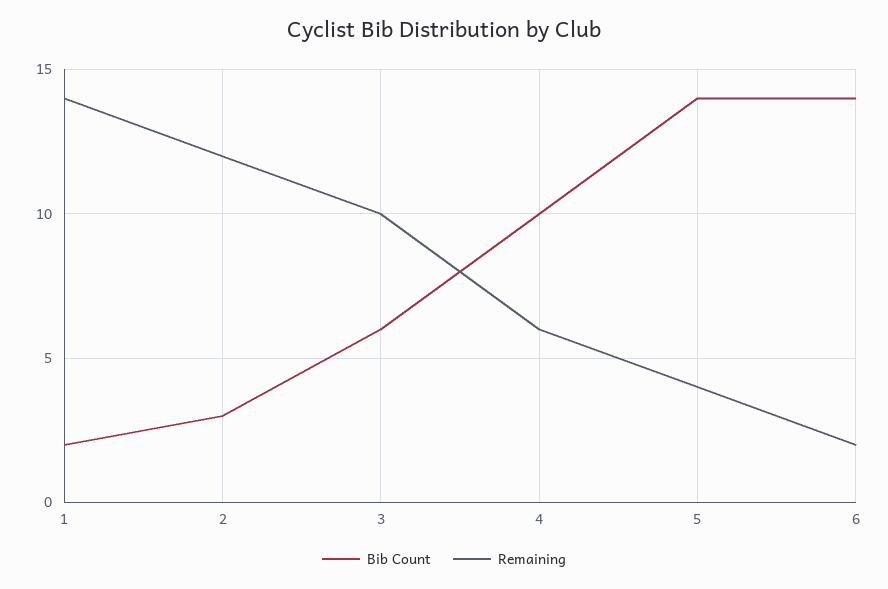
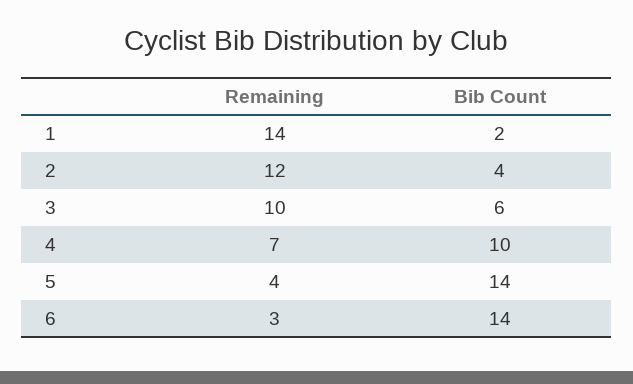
  {
    "Bib Count": {
      "1": 2,
-     "2": 3,
+     "2": 4,
      "3": 6,
      "4": 10,
      "5": 14,
      "6": 14
    },
    "Remaining": {
      "1": 14,
      "2": 12,
      "3": 10,
-     "4": 6,
+     "4": 7,
      "5": 4,
-     "6": 2
+     "6": 3
    }
  }

